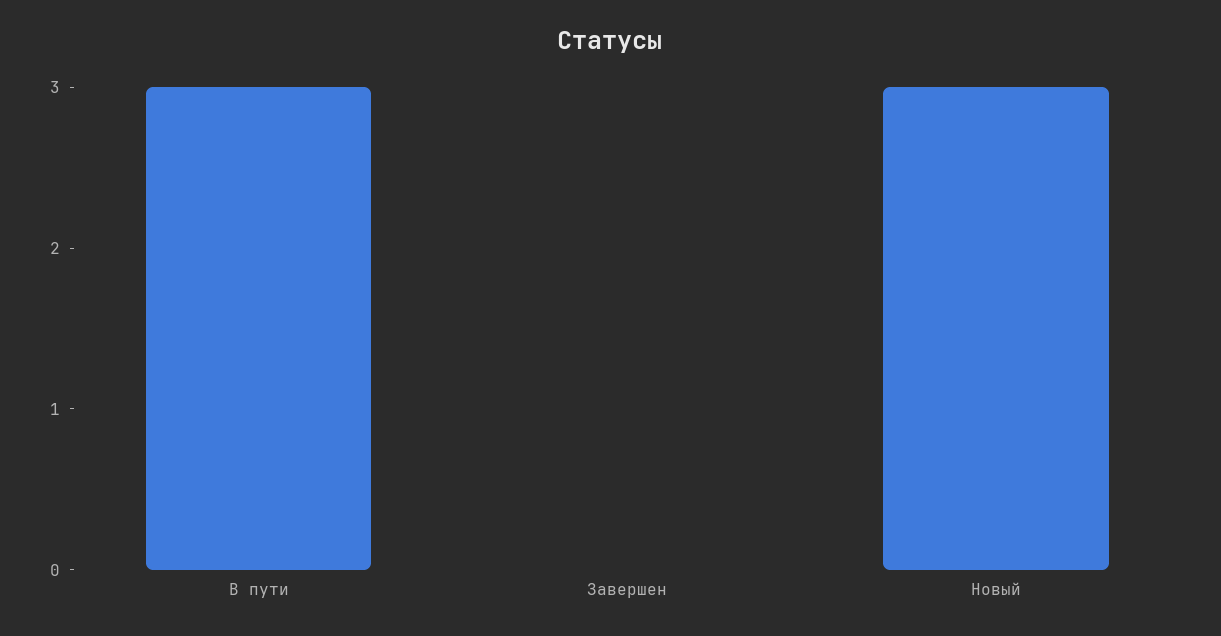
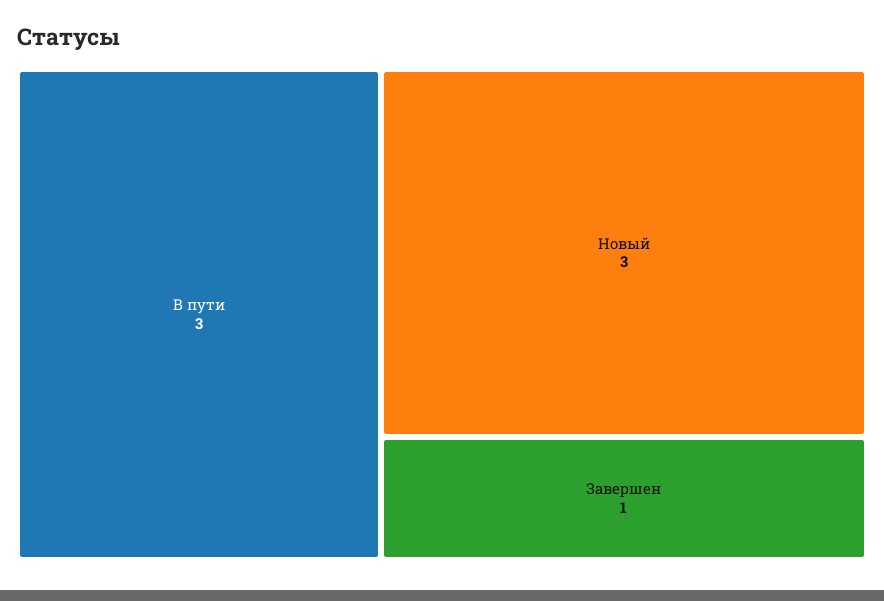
  {
    "В пути": 3,
-   "Завершен": 0,
+   "Завершен": 1,
    "Новый": 3
  }

